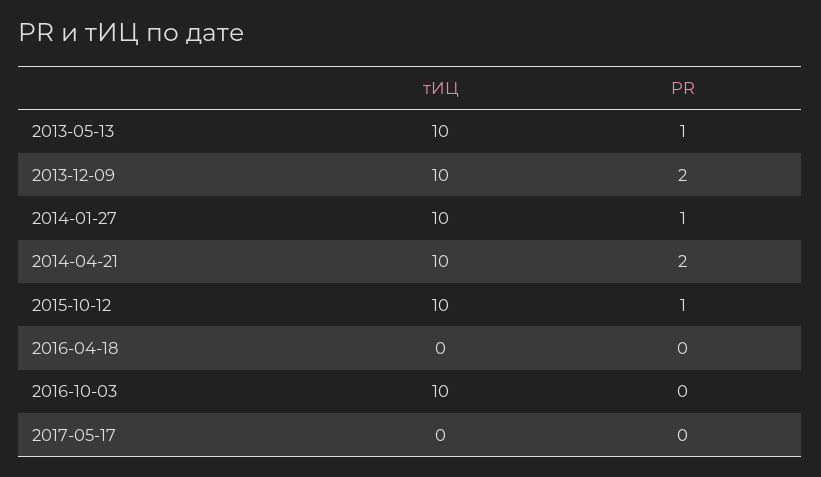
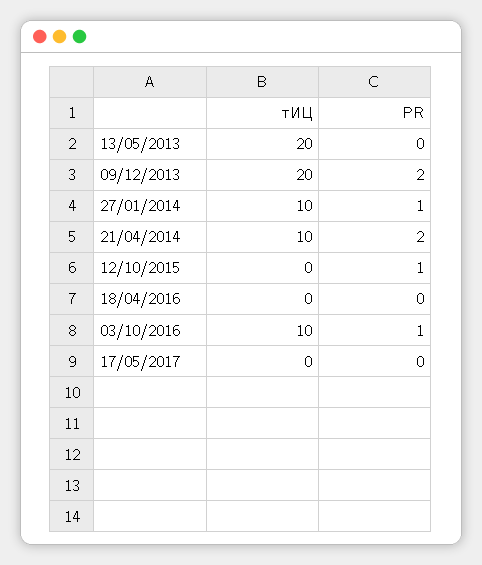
  {
    "тИЦ": {
-     "2013-05-13": 10,
+     "2013-05-13": 20,
-     "2013-12-09": 10,
+     "2013-12-09": 20,
      "2014-01-27": 10,
      "2014-04-21": 10,
-     "2015-10-12": 10,
+     "2015-10-12": 0,
      "2016-04-18": 0,
      "2016-10-03": 10,
      "2017-05-17": 0
    },
    "PR": {
-     "2013-05-13": 1,
+     "2013-05-13": 0,
      "2013-12-09": 2,
      "2014-01-27": 1,
      "2014-04-21": 2,
      "2015-10-12": 1,
      "2016-04-18": 0,
-     "2016-10-03": 0,
+     "2016-10-03": 1,
      "2017-05-17": 0
    }
  }

